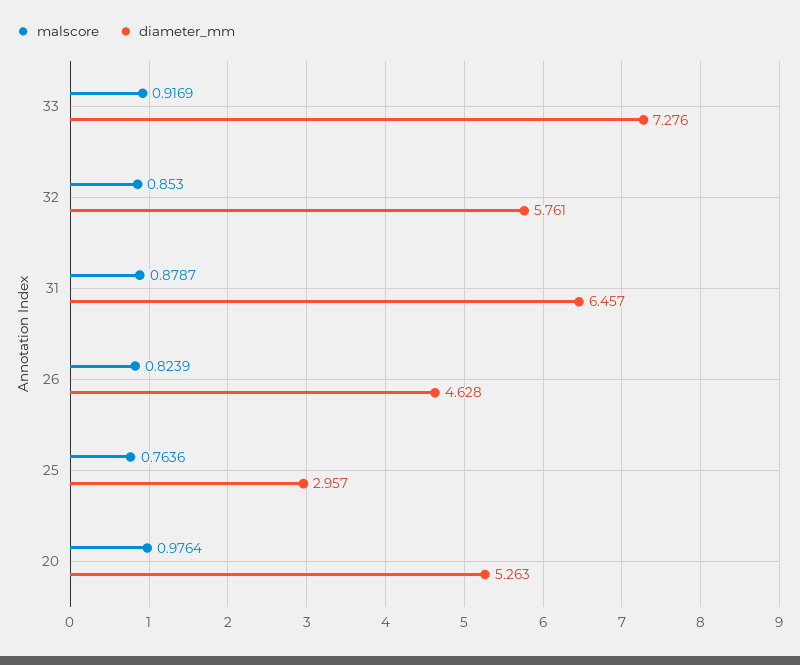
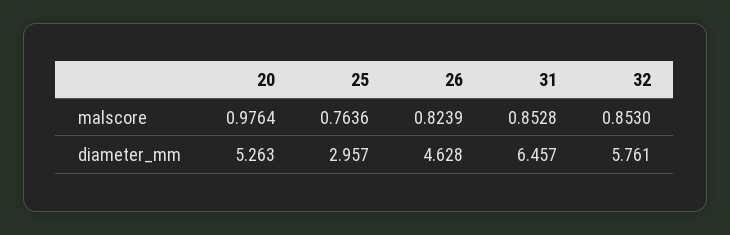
  {
    "malscore": {
-     "33": 0.9169,
      "32": 0.853,
-     "31": 0.8787,
+     "31": 0.8528,
      "26": 0.8239,
      "25": 0.7636,
      "20": 0.9764
    },
    "diameter_mm": {
-     "33": 7.276,
      "32": 5.761,
      "31": 6.457,
      "26": 4.628,
      "25": 2.957,
      "20": 5.263
    }
  }

